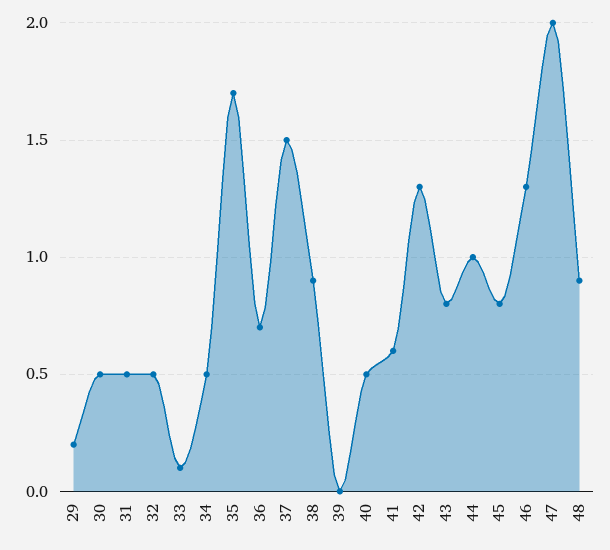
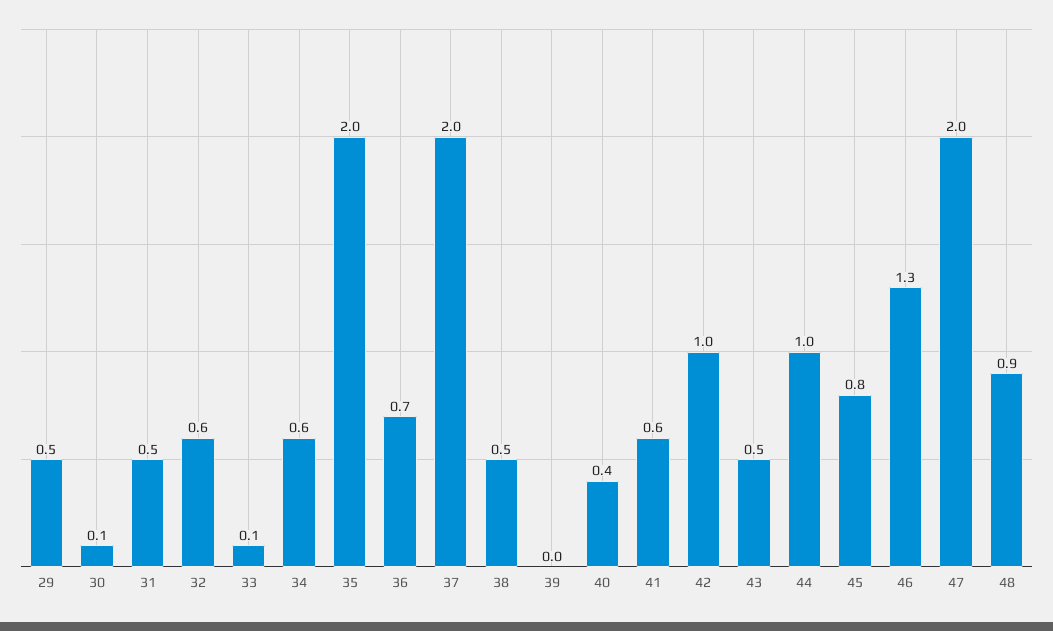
  {
-   "29": 0.2,
+   "29": 0.5,
-   "30": 0.5,
+   "30": 0.1,
    "31": 0.5,
-   "32": 0.5,
+   "32": 0.6,
    "33": 0.1,
-   "34": 0.5,
+   "34": 0.6,
-   "35": 1.7,
+   "35": 2,
    "36": 0.7,
-   "37": 1.5,
+   "37": 2,
-   "38": 0.9,
+   "38": 0.5,
    "39": 0,
-   "40": 0.5,
+   "40": 0.4,
    "41": 0.6,
-   "42": 1.3,
+   "42": 1,
-   "43": 0.8,
+   "43": 0.5,
    "44": 1,
    "45": 0.8,
    "46": 1.3,
    "47": 2,
    "48": 0.9
  }

